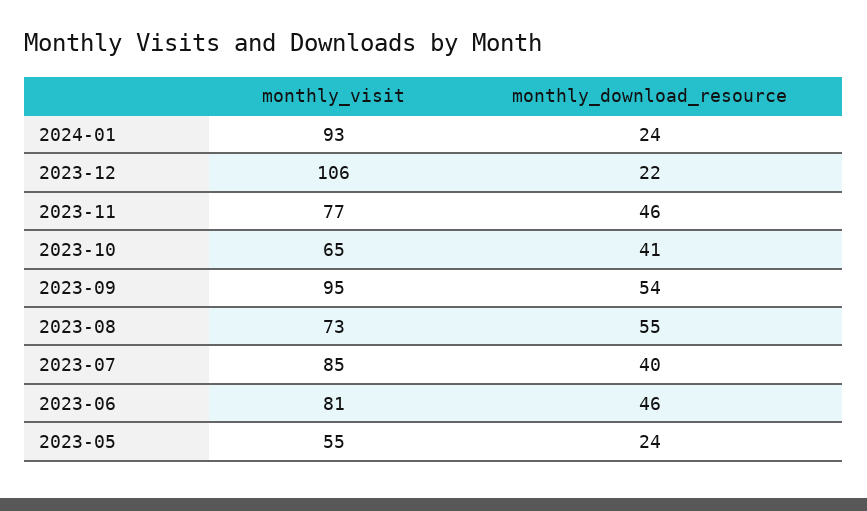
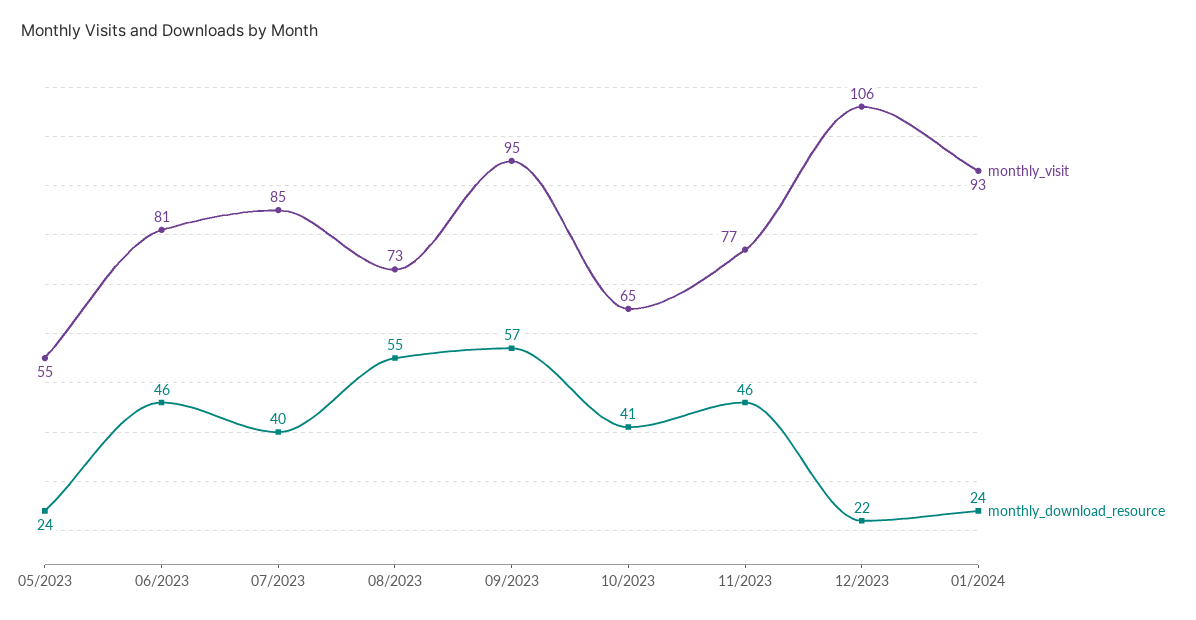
  {
    "monthly_visit": {
      "2024-01": 93,
      "2023-12": 106,
      "2023-11": 77,
      "2023-10": 65,
      "2023-09": 95,
      "2023-08": 73,
      "2023-07": 85,
      "2023-06": 81,
      "2023-05": 55
    },
    "monthly_download_resource": {
      "2024-01": 24,
      "2023-12": 22,
      "2023-11": 46,
      "2023-10": 41,
-     "2023-09": 54,
+     "2023-09": 57,
      "2023-08": 55,
      "2023-07": 40,
      "2023-06": 46,
      "2023-05": 24
    }
  }

